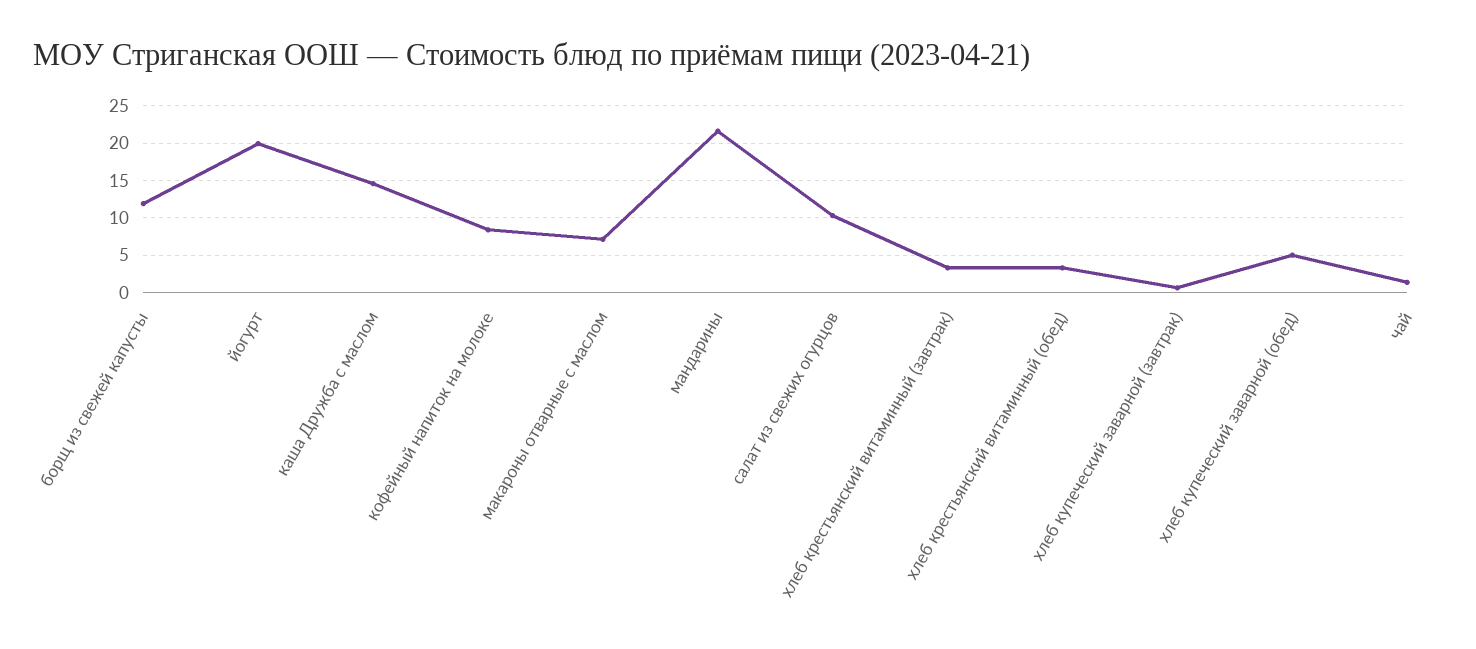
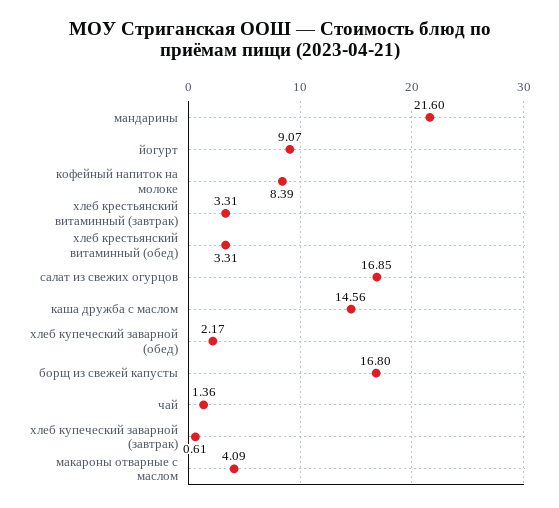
  {
-   "борщ из свежей капусты": 12,
+   "борщ из свежей капусты": 16.8,
-   "йогурт": 20,
+   "йогурт": 9.07,
    "каша Дружба с маслом": 14.56,
    "кофейный напиток на молоке": 8.39,
-   "макароны отварные с маслом": 7,
+   "макароны отварные с маслом": 4.09,
    "мандарины": 21.6,
-   "салат из свежих огурцов": 10,
+   "салат из свежих огурцов": 16.85,
    "хлеб крестьянский витаминный (завтрак)": 3.31,
    "хлеб крестьянский витаминный (обед)": 3.31,
    "хлеб купеческий заварной (завтрак)": 0.61,
-   "хлеб купеческий заварной (обед)": 5,
+   "хлеб купеческий заварной (обед)": 2.17,
    "чай": 1.36
  }

